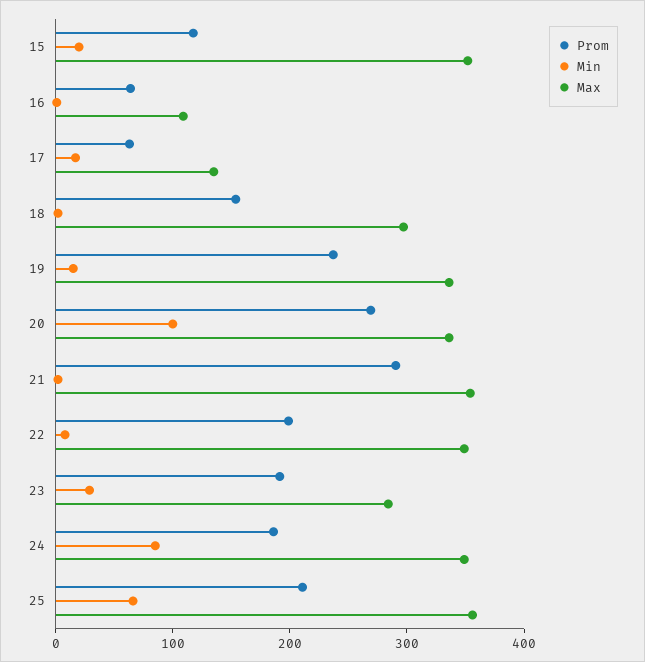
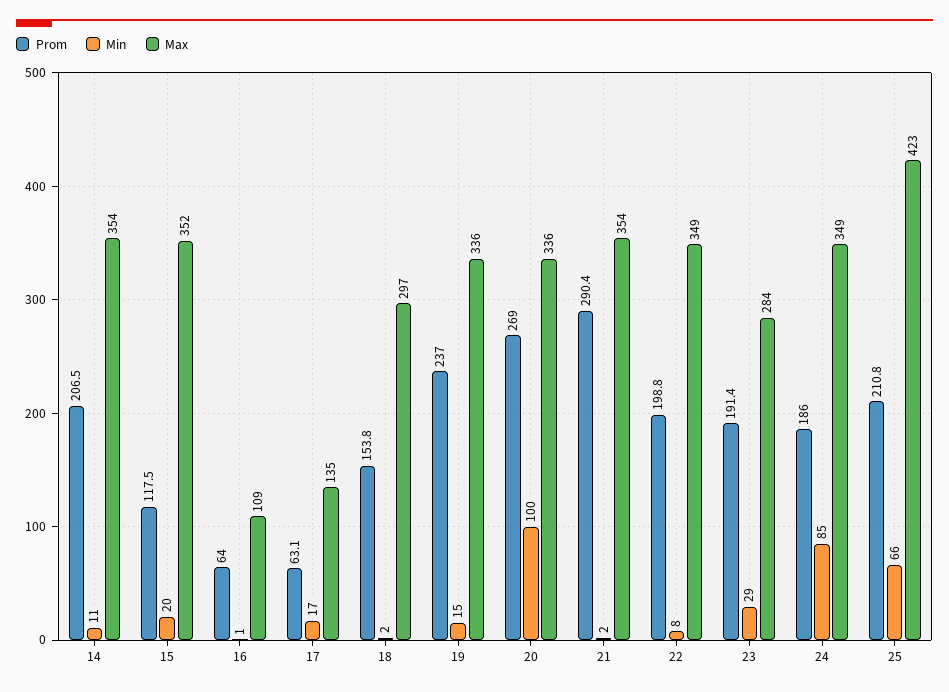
  {
    "Prom": {
      "15": 117.5,
      "16": 64,
      "17": 63.1,
      "18": 153.8,
      "19": 237,
      "20": 269,
      "21": 290.4,
      "22": 198.8,
      "23": 191.4,
      "24": 186,
-     "25": 210.8
+     "25": 210.8,
+     "14": 206.5
    },
    "Min": {
      "15": 20,
      "16": 1,
      "17": 17,
      "18": 2,
      "19": 15,
      "20": 100,
      "21": 2,
      "22": 8,
      "23": 29,
      "24": 85,
-     "25": 66
+     "25": 66,
+     "14": 11
    },
    "Max": {
      "15": 352,
      "16": 109,
      "17": 135,
      "18": 297,
      "19": 336,
      "20": 336,
      "21": 354,
      "22": 349,
      "23": 284,
      "24": 349,
-     "25": 360
+     "25": 423,
+     "14": 354
    }
  }

